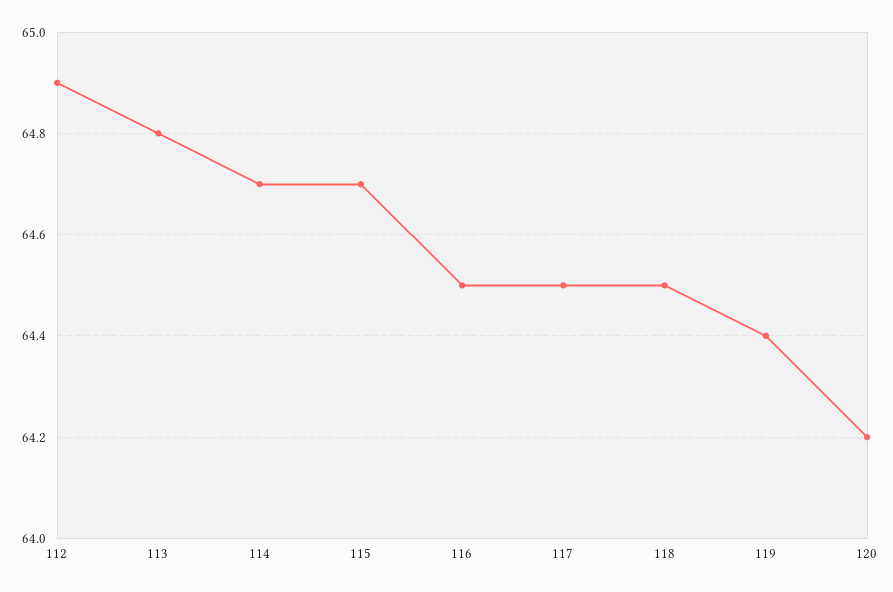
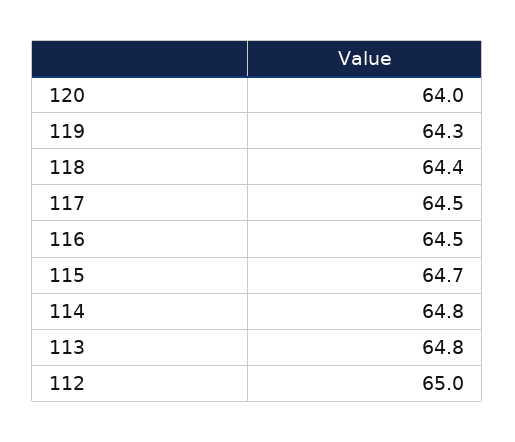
  {
-   "112": 64.9,
+   "112": 65,
    "113": 64.8,
-   "114": 64.7,
+   "114": 64.8,
    "115": 64.7,
    "116": 64.5,
    "117": 64.5,
-   "118": 64.5,
+   "118": 64.4,
-   "119": 64.4,
+   "119": 64.3,
-   "120": 64.2
+   "120": 64
  }

